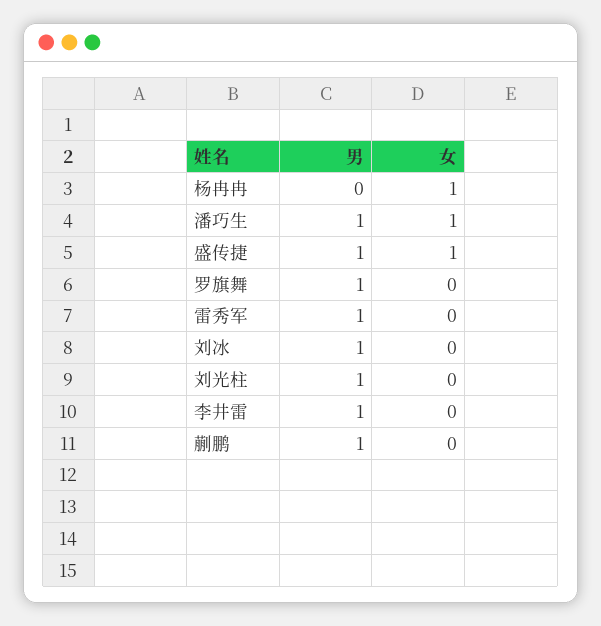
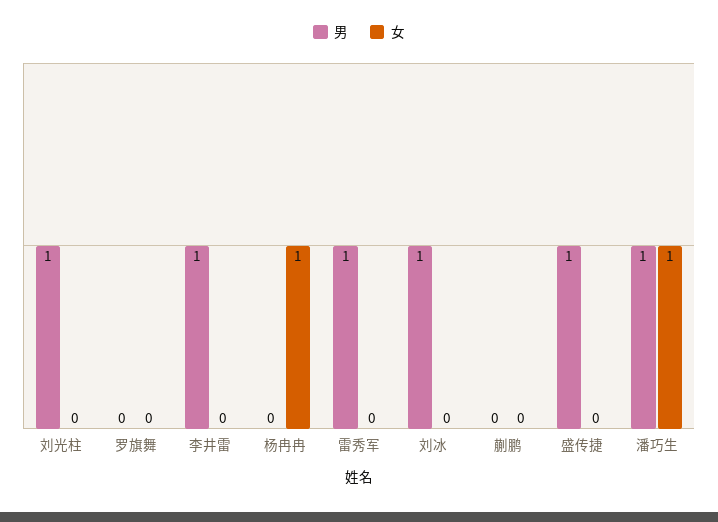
  {
    "男": {
      "杨冉冉": 0,
      "潘巧生": 1,
      "盛传捷": 1,
-     "罗旗舞": 1,
+     "罗旗舞": 0,
      "雷秀军": 1,
      "刘冰": 1,
      "刘光柱": 1,
      "李井雷": 1,
-     "蒯鹏": 1
+     "蒯鹏": 0
    },
    "女": {
      "杨冉冉": 1,
      "潘巧生": 1,
-     "盛传捷": 1,
+     "盛传捷": 0,
      "罗旗舞": 0,
      "雷秀军": 0,
      "刘冰": 0,
      "刘光柱": 0,
      "李井雷": 0,
      "蒯鹏": 0
    }
  }

